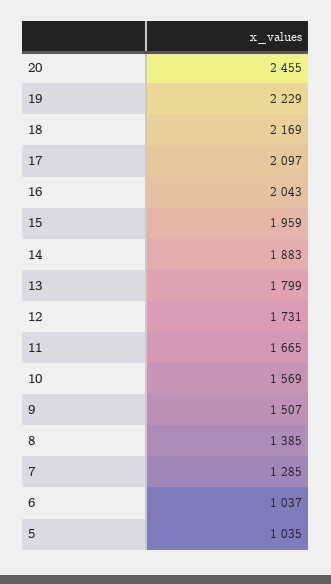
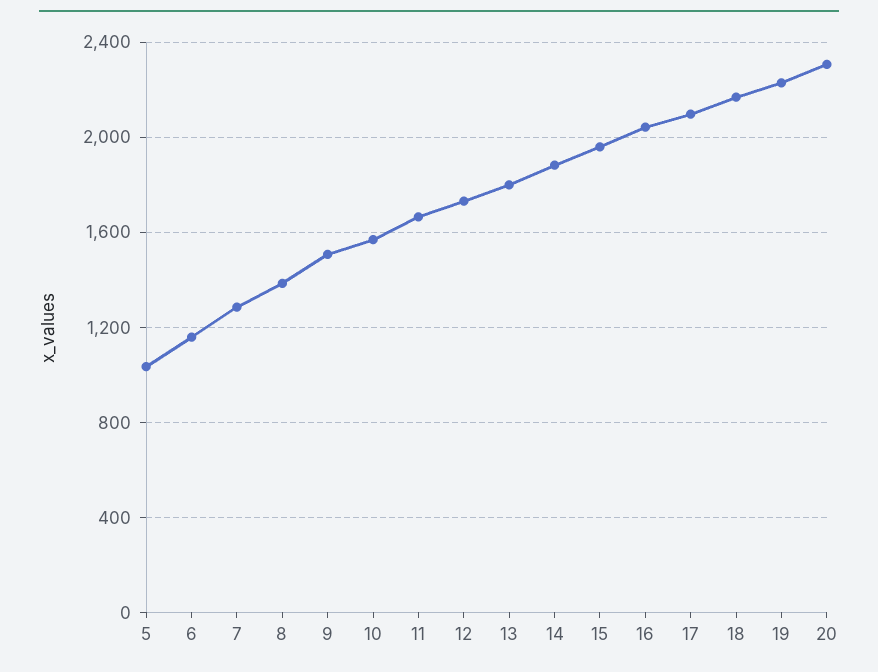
  {
-   "20": 2455,
+   "20": 2300,
    "19": 2229,
    "18": 2169,
    "17": 2097,
    "16": 2043,
    "15": 1959,
    "14": 1883,
    "13": 1799,
    "12": 1731,
    "11": 1665,
    "10": 1569,
    "9": 1507,
    "8": 1385,
    "7": 1285,
-   "6": 1037,
+   "6": 1150,
    "5": 1035
  }

